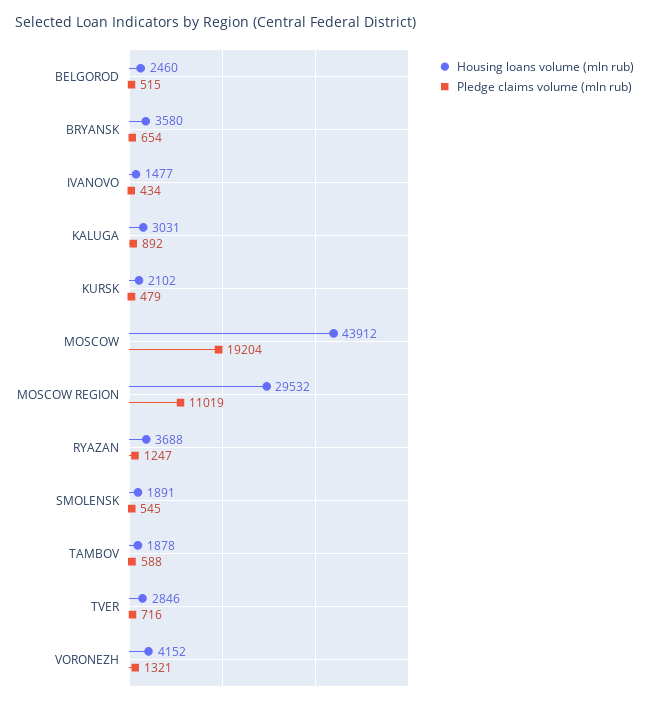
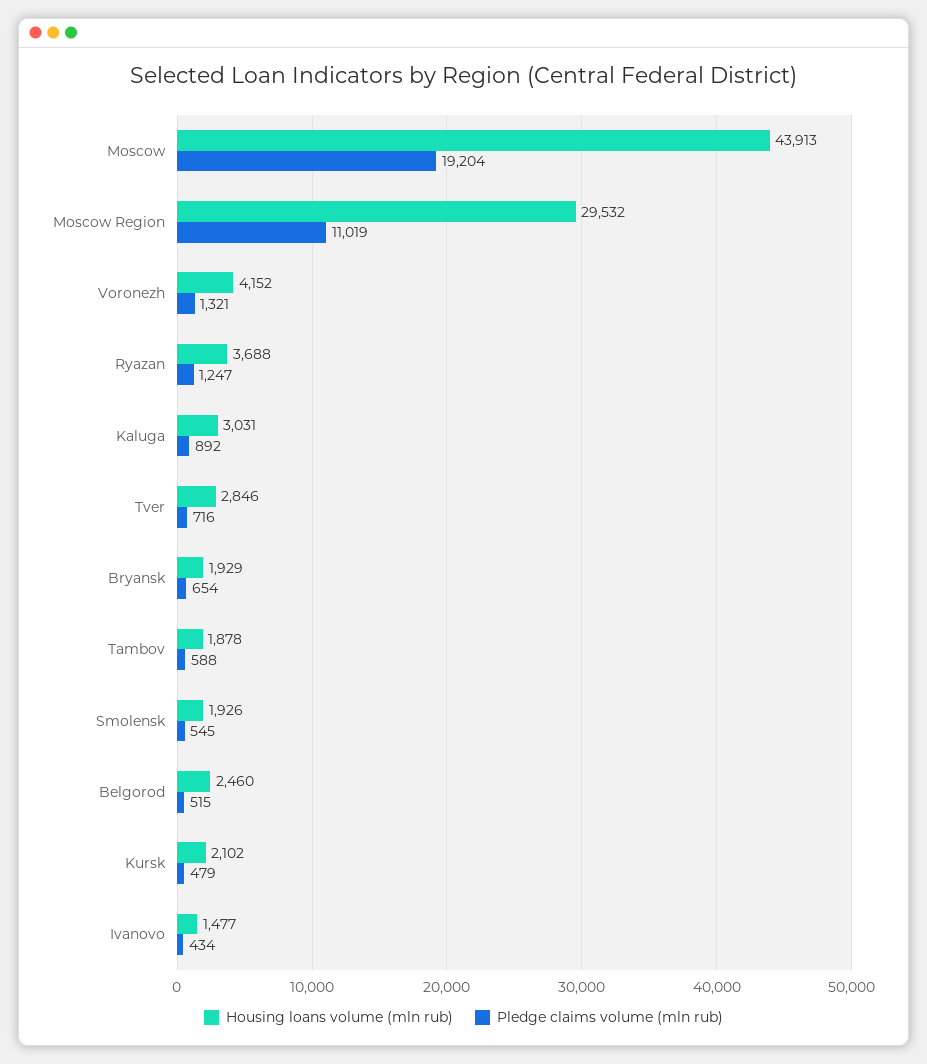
  {
    "Housing loans volume (mln rub)": {
      "BELGOROD": 2460,
-     "BRYANSK": 3580,
+     "BRYANSK": 1929,
      "IVANOVO": 1477,
      "KALUGA": 3031,
      "KURSK": 2102,
-     "MOSCOW": 43912,
+     "MOSCOW": 43913,
      "MOSCOW REGION": 29532,
      "RYAZAN": 3688,
-     "SMOLENSK": 1891,
+     "SMOLENSK": 1926,
      "TAMBOV": 1878,
      "TVER": 2846,
      "VORONEZH": 4152
    },
    "Pledge claims volume (mln rub)": {
      "BELGOROD": 515,
      "BRYANSK": 654,
      "IVANOVO": 434,
      "KALUGA": 892,
      "KURSK": 479,
      "MOSCOW": 19204,
      "MOSCOW REGION": 11019,
      "RYAZAN": 1247,
      "SMOLENSK": 545,
      "TAMBOV": 588,
      "TVER": 716,
      "VORONEZH": 1321
    }
  }

